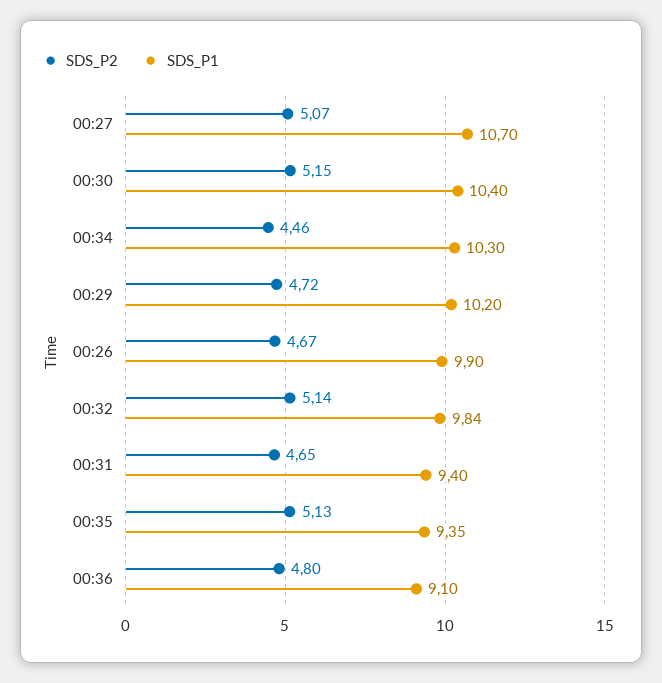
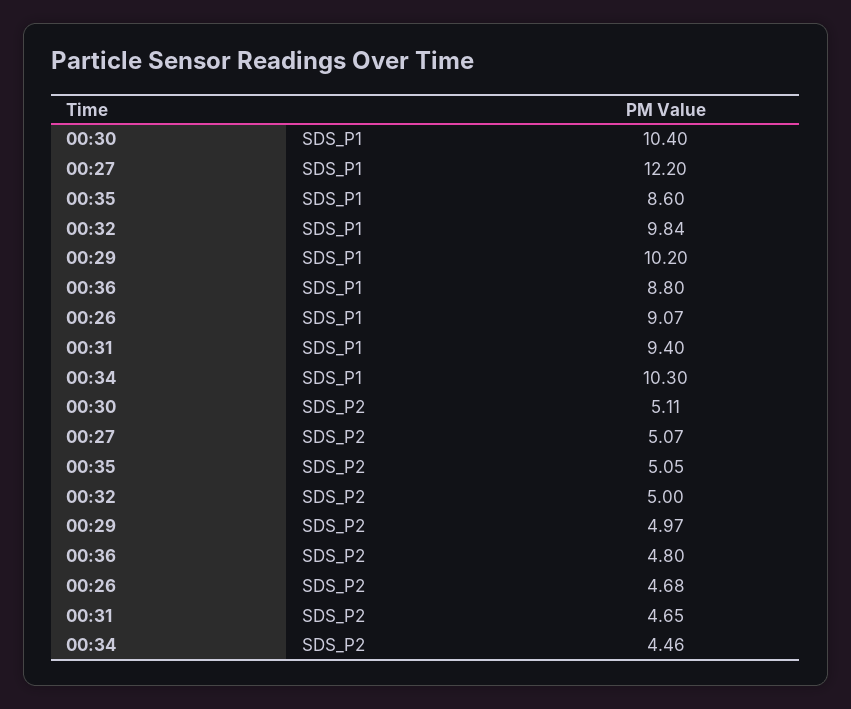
  {
    "SDS_P2": {
      "00:27": 5.07,
-     "00:30": 5.15,
+     "00:30": 5.11,
      "00:34": 4.46,
-     "00:29": 4.72,
+     "00:29": 4.97,
-     "00:26": 4.67,
+     "00:26": 4.68,
-     "00:32": 5.14,
+     "00:32": 5,
      "00:31": 4.65,
-     "00:35": 5.13,
+     "00:35": 5.05,
      "00:36": 4.8
    },
    "SDS_P1": {
-     "00:27": 10.7,
+     "00:27": 12.2,
      "00:30": 10.4,
      "00:34": 10.3,
      "00:29": 10.2,
-     "00:26": 9.9,
+     "00:26": 9.07,
      "00:32": 9.84,
      "00:31": 9.4,
-     "00:35": 9.35,
+     "00:35": 8.6,
-     "00:36": 9.1
+     "00:36": 8.8
    }
  }

